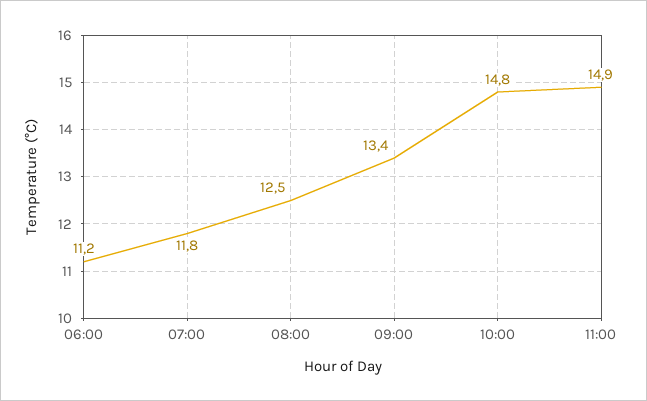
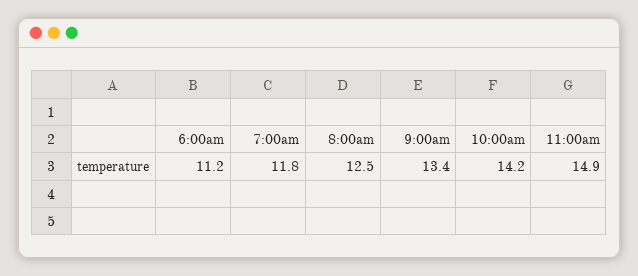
  {
    "06:00": 11.2,
    "07:00": 11.8,
    "08:00": 12.5,
    "09:00": 13.4,
-   "10:00": 14.8,
+   "10:00": 14.2,
    "11:00": 14.9
  }

